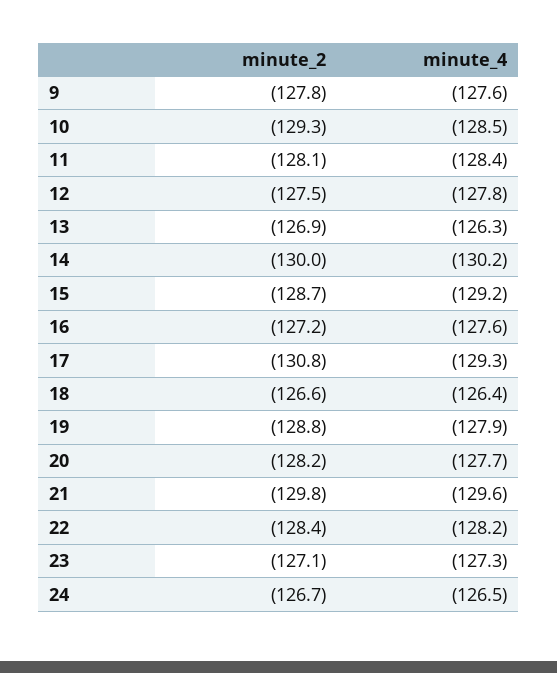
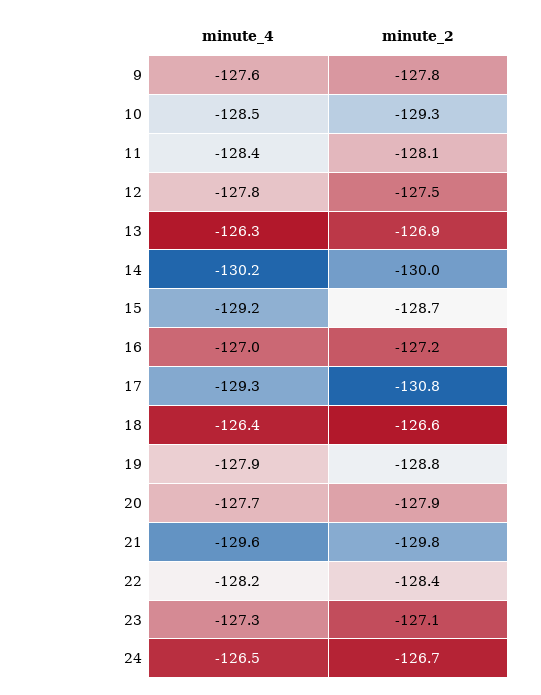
  {
    "minute_2": {
      "9": -127.8,
      "10": -129.3,
      "11": -128.1,
      "12": -127.5,
      "13": -126.9,
      "14": -130,
      "15": -128.7,
      "16": -127.2,
      "17": -130.8,
      "18": -126.6,
      "19": -128.8,
-     "20": -128.2,
+     "20": -127.9,
      "21": -129.8,
      "22": -128.4,
      "23": -127.1,
      "24": -126.7
    },
    "minute_4": {
      "9": -127.6,
      "10": -128.5,
      "11": -128.4,
      "12": -127.8,
      "13": -126.3,
      "14": -130.2,
      "15": -129.2,
-     "16": -127.6,
+     "16": -127,
      "17": -129.3,
      "18": -126.4,
      "19": -127.9,
      "20": -127.7,
      "21": -129.6,
      "22": -128.2,
      "23": -127.3,
      "24": -126.5
    }
  }

